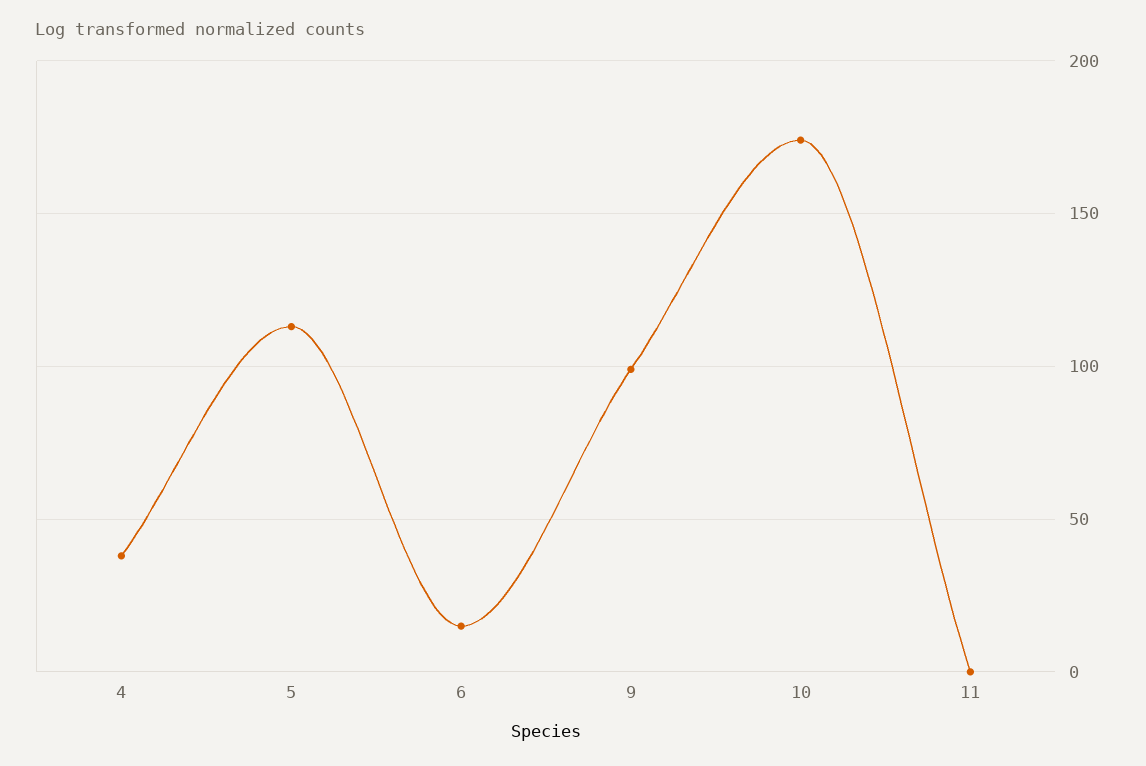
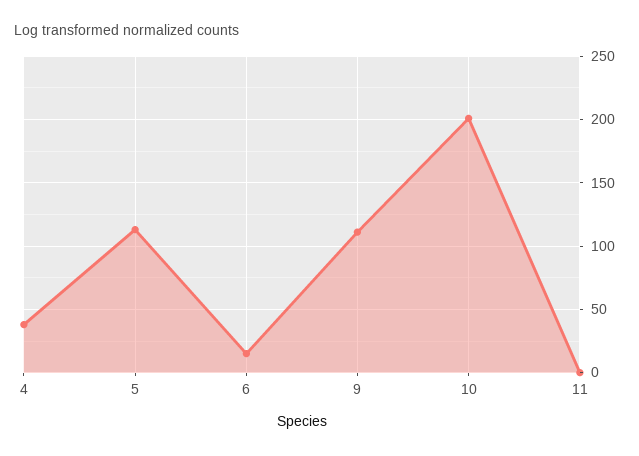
  {
    "4": 40,
    "5": 115,
    "6": 15,
-   "9": 100,
+   "9": 110,
-   "10": 175,
+   "10": 200,
    "11": 0
  }

